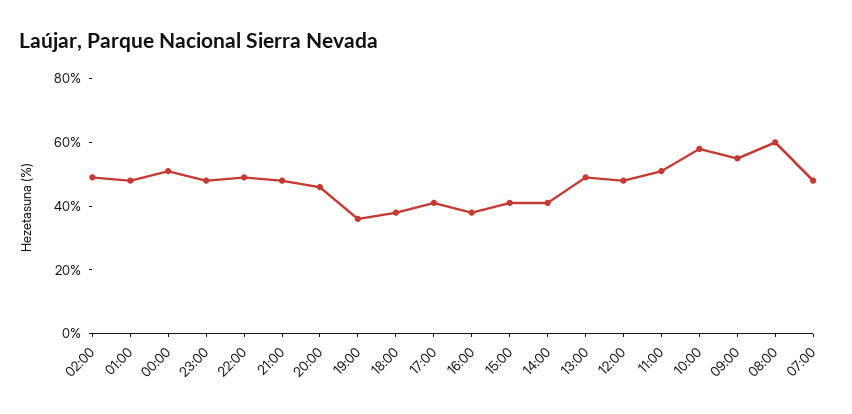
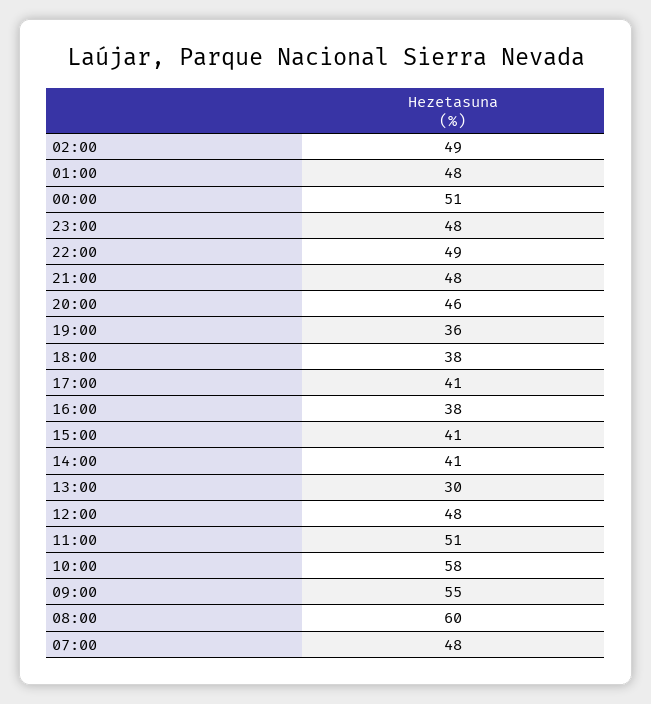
  {
    "02:00": 49,
    "01:00": 48,
    "00:00": 51,
    "23:00": 48,
    "22:00": 49,
    "21:00": 48,
    "20:00": 46,
    "19:00": 36,
    "18:00": 38,
    "17:00": 41,
    "16:00": 38,
    "15:00": 41,
    "14:00": 41,
-   "13:00": 50,
+   "13:00": 30,
    "12:00": 48,
    "11:00": 51,
    "10:00": 58,
    "09:00": 55,
    "08:00": 60,
    "07:00": 48
  }

